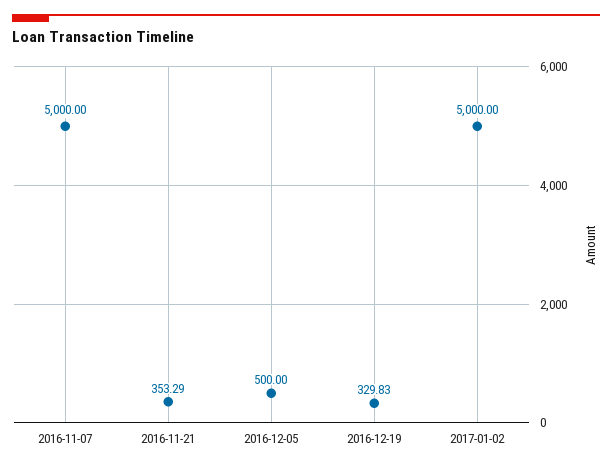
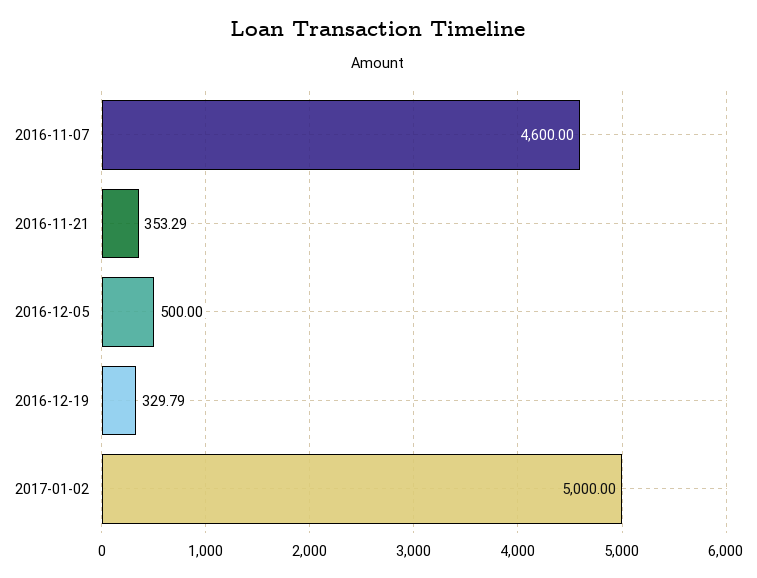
  {
-   "2016-11-07": 5000,
+   "2016-11-07": 4600,
    "2016-11-21": 353.29,
    "2016-12-05": 500,
-   "2016-12-19": 329.83,
+   "2016-12-19": 329.79,
    "2017-01-02": 5000
  }

